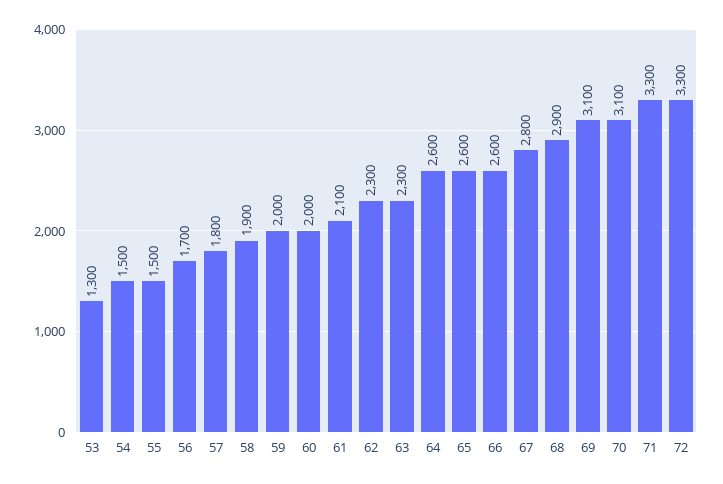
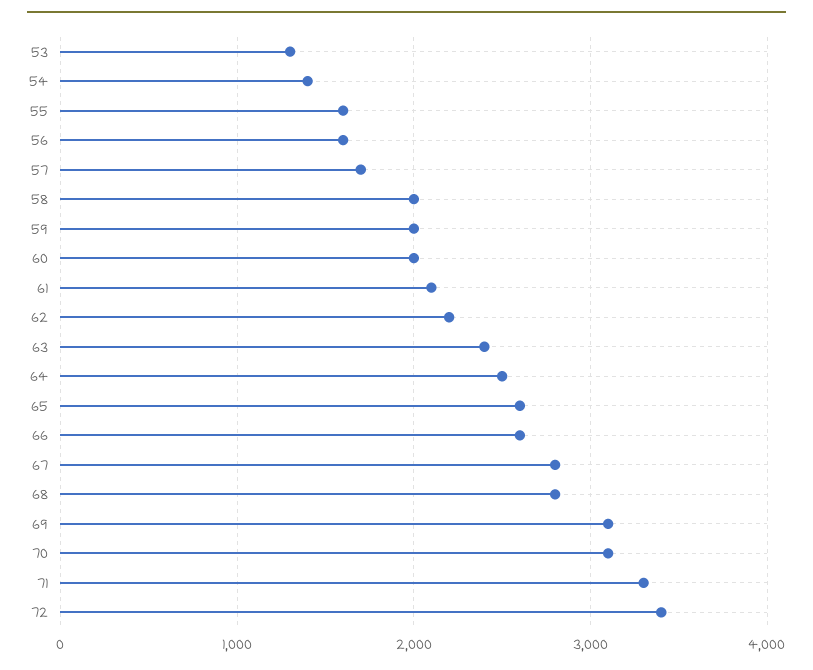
  {
    "53": 1300,
-   "54": 1500,
+   "54": 1400,
-   "55": 1500,
+   "55": 1600,
-   "56": 1700,
+   "56": 1600,
-   "57": 1800,
+   "57": 1700,
-   "58": 1900,
+   "58": 2000,
    "59": 2000,
    "60": 2000,
    "61": 2100,
-   "62": 2300,
+   "62": 2200,
-   "63": 2300,
+   "63": 2400,
-   "64": 2600,
+   "64": 2500,
    "65": 2600,
    "66": 2600,
    "67": 2800,
-   "68": 2900,
+   "68": 2800,
    "69": 3100,
    "70": 3100,
    "71": 3300,
-   "72": 3300
+   "72": 3400
  }

